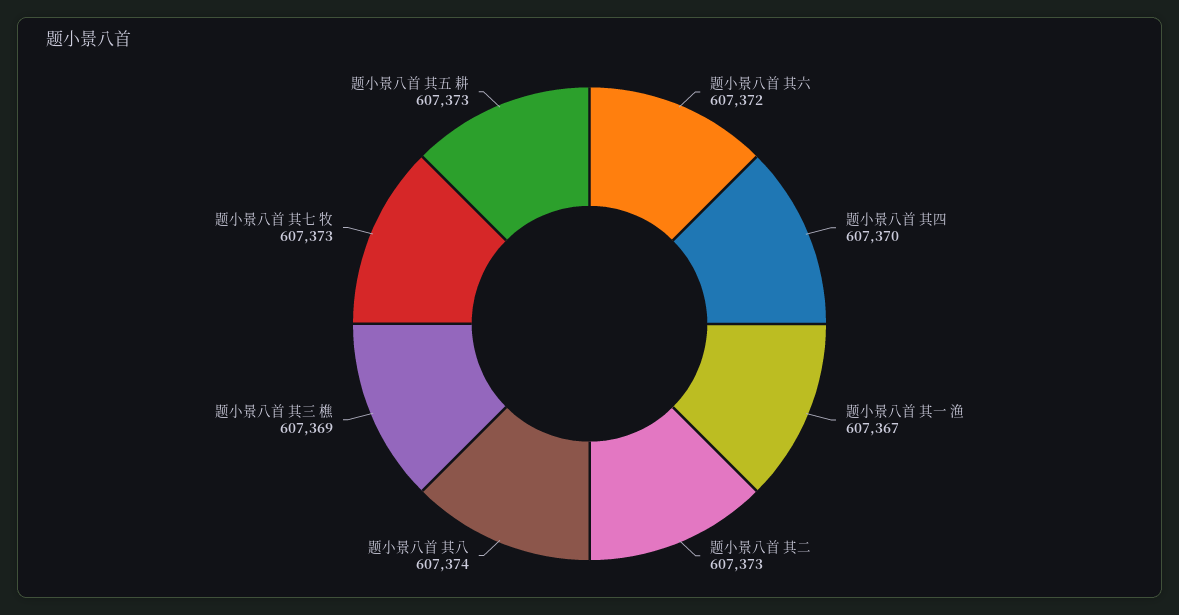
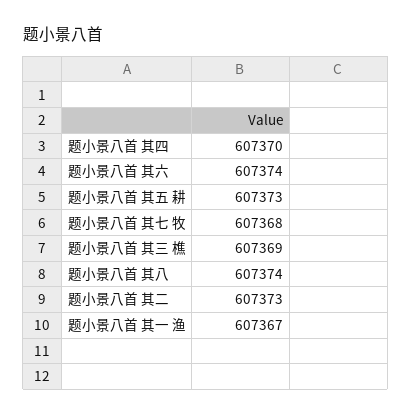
  {
-   "题小景八首 其六": 607372,
+   "题小景八首 其六": 607374,
    "题小景八首 其四": 607370,
    "题小景八首 其一 渔": 607367,
    "题小景八首 其二": 607373,
    "题小景八首 其八": 607374,
    "题小景八首 其三 樵": 607369,
-   "题小景八首 其七 牧": 607373,
+   "题小景八首 其七 牧": 607368,
    "题小景八首 其五 耕": 607373
  }

